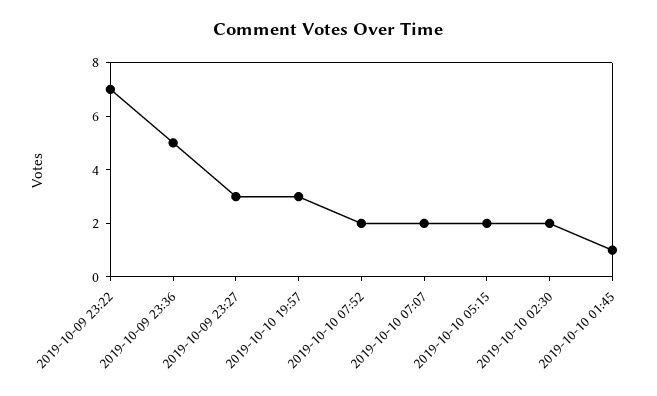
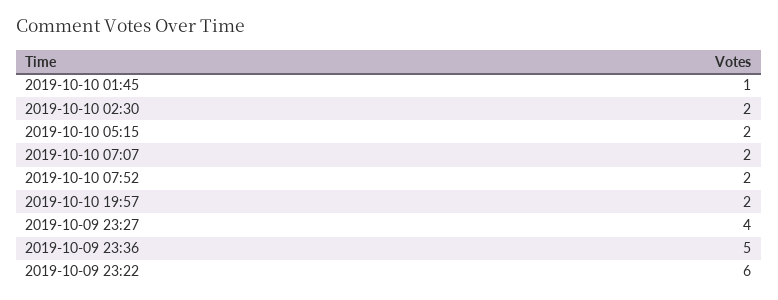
  {
-   "2019-10-09 23:22": 7,
+   "2019-10-09 23:22": 6,
    "2019-10-09 23:36": 5,
-   "2019-10-09 23:27": 3,
+   "2019-10-09 23:27": 4,
-   "2019-10-10 19:57": 3,
+   "2019-10-10 19:57": 2,
    "2019-10-10 07:52": 2,
    "2019-10-10 07:07": 2,
    "2019-10-10 05:15": 2,
    "2019-10-10 02:30": 2,
    "2019-10-10 01:45": 1
  }

